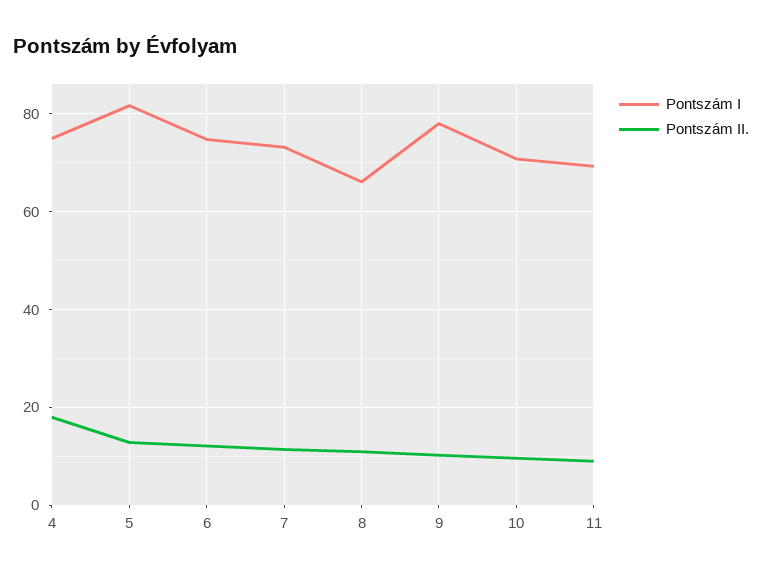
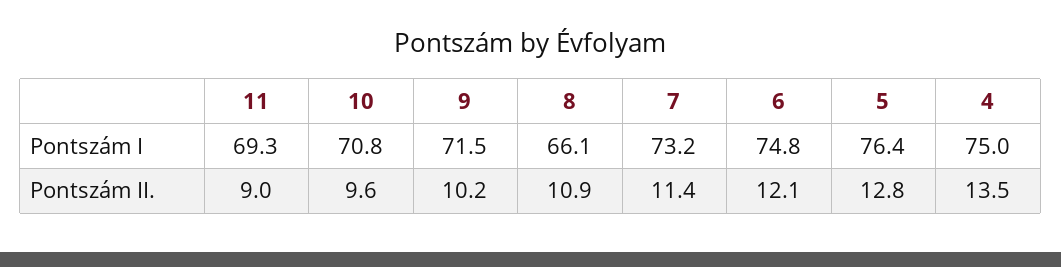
  {
    "Pontszám I": {
      "4": 75,
-     "5": 82,
+     "5": 76.4,
      "6": 74.8,
      "7": 73.2,
      "8": 66.1,
-     "9": 78,
+     "9": 71.5,
      "10": 70.8,
      "11": 69.3
    },
    "Pontszám II.": {
-     "4": 18,
+     "4": 13.5,
      "5": 12.8,
      "6": 12.1,
      "7": 11.4,
      "8": 10.9,
      "9": 10.2,
      "10": 9.6,
      "11": 9
    }
  }

